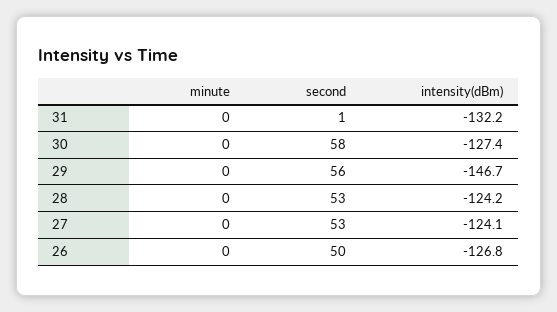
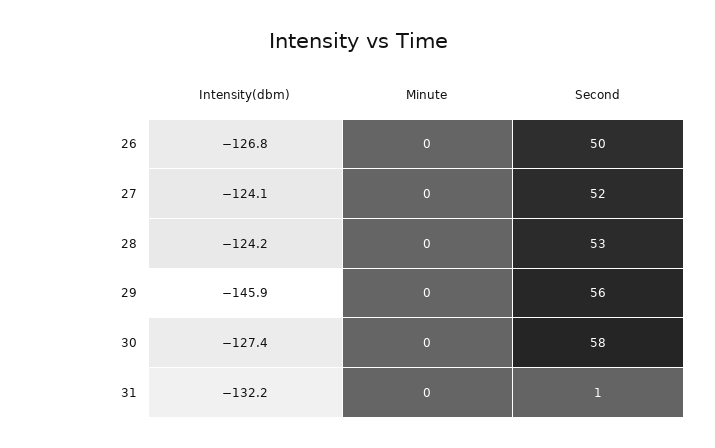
  {
    "minute": {
      "31": 0,
      "30": 0,
      "29": 0,
      "28": 0,
      "27": 0,
      "26": 0
    },
    "second": {
      "31": 1,
      "30": 58,
      "29": 56,
      "28": 53,
-     "27": 53,
+     "27": 52,
      "26": 50
    },
    "intensity(dBm)": {
      "31": -132.2,
      "30": -127.4,
-     "29": -146.7,
+     "29": -145.9,
      "28": -124.2,
      "27": -124.1,
      "26": -126.8
    }
  }

